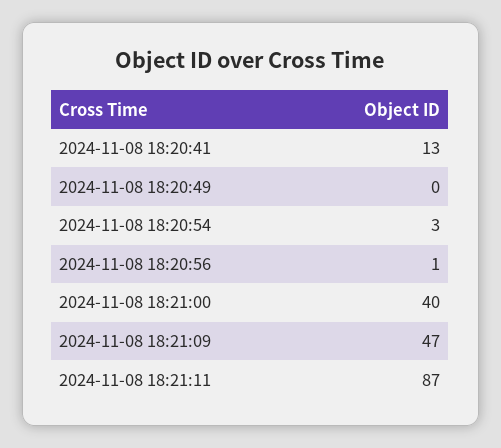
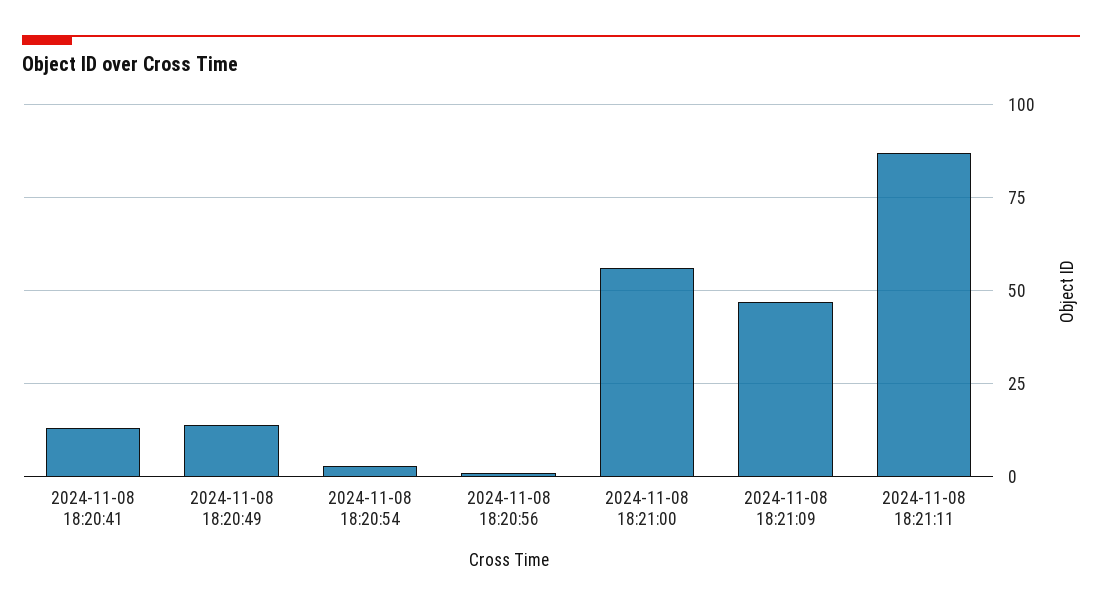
  {
    "2024-11-08 18:20:41": 13,
-   "2024-11-08 18:20:49": 0,
+   "2024-11-08 18:20:49": 15,
    "2024-11-08 18:20:54": 3,
    "2024-11-08 18:20:56": 1,
-   "2024-11-08 18:21:00": 40,
+   "2024-11-08 18:21:00": 55,
    "2024-11-08 18:21:09": 47,
    "2024-11-08 18:21:11": 87
  }

